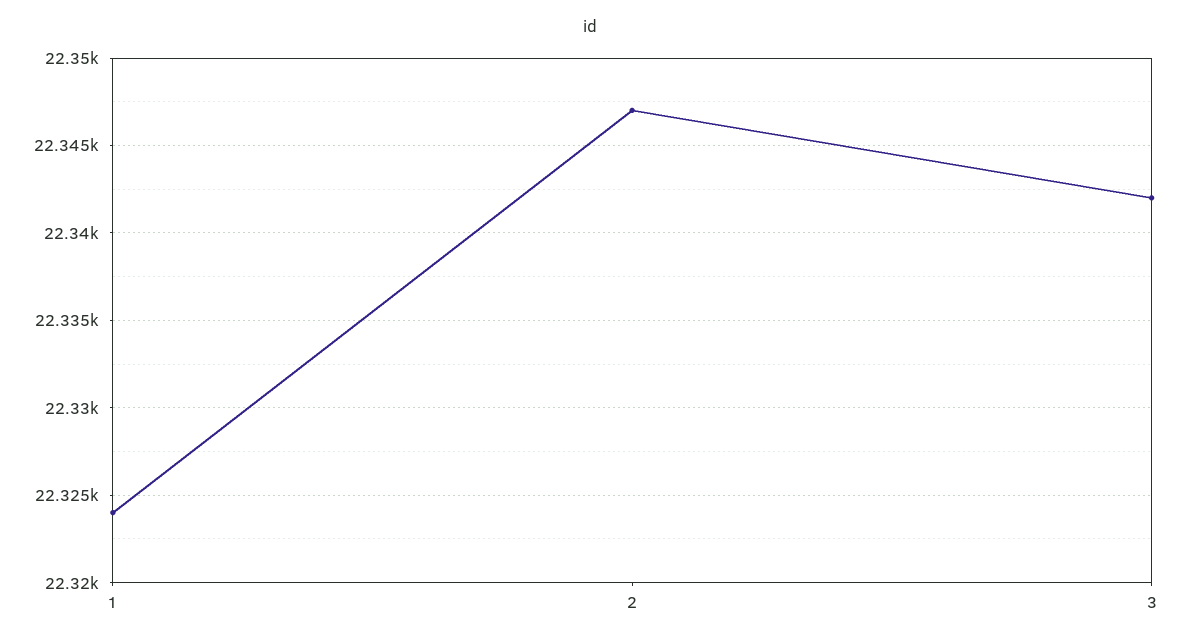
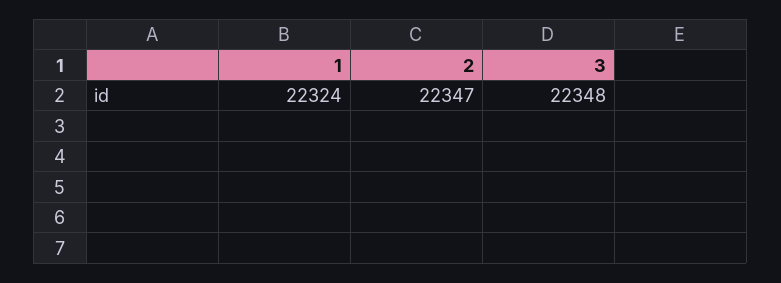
  {
    "1": 22324,
    "2": 22347,
-   "3": 22342
+   "3": 22348
  }

